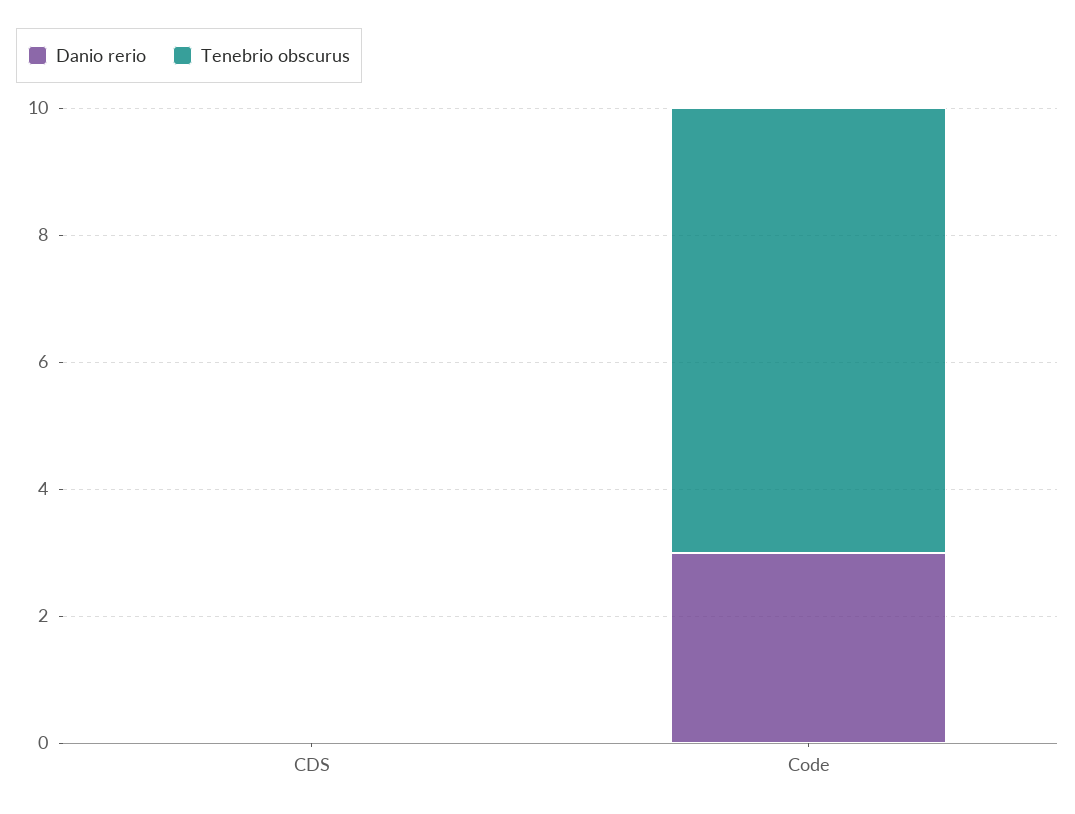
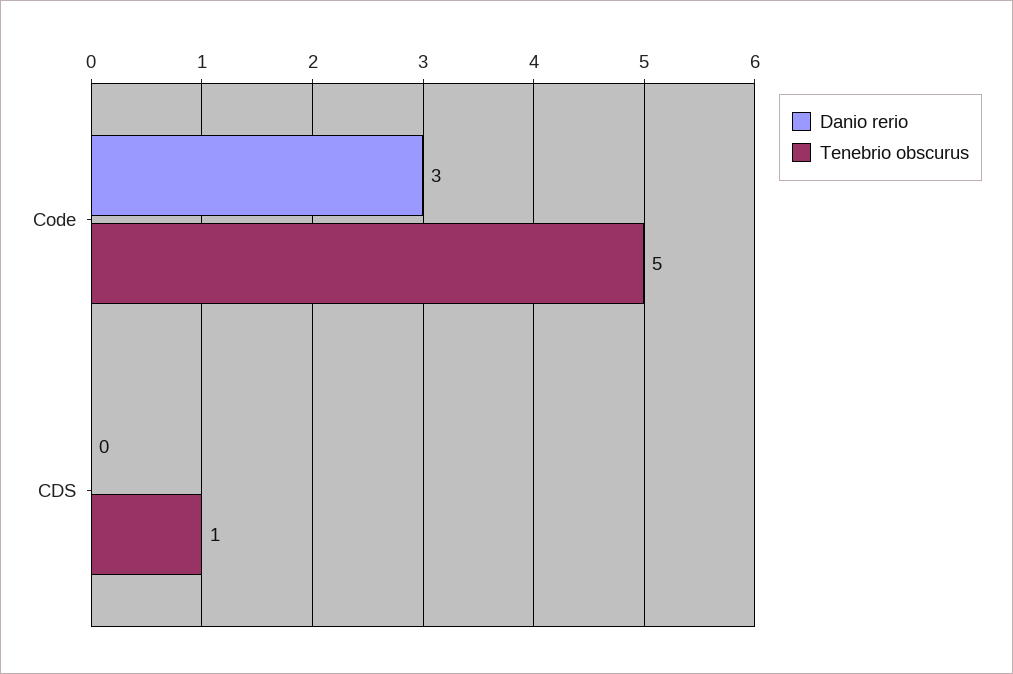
  {
    "Danio rerio": {
      "CDS": 0,
      "Code": 3
    },
    "Tenebrio obscurus": {
-     "CDS": 0,
+     "CDS": 1,
-     "Code": 7
+     "Code": 5
    }
  }

